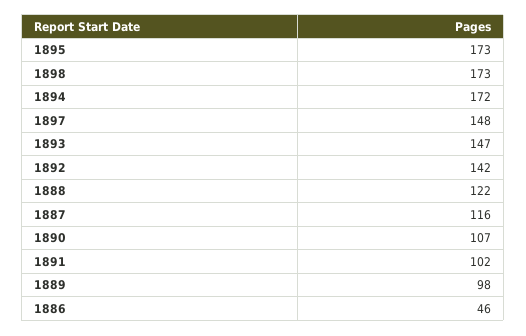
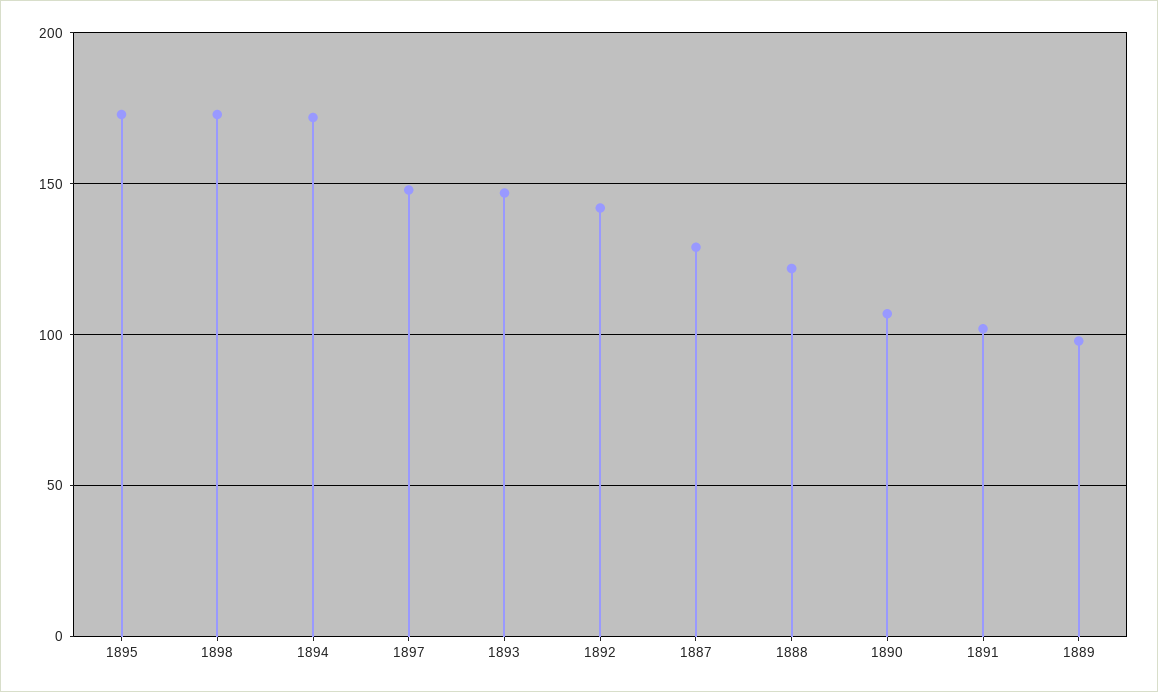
  {
    "1895": 173,
    "1898": 173,
    "1894": 172,
    "1897": 148,
    "1893": 147,
    "1892": 142,
    "1888": 122,
-   "1887": 116,
+   "1887": 130,
    "1890": 107,
    "1891": 102,
-   "1889": 98,
+   "1889": 98
-   "1886": 46
  }

